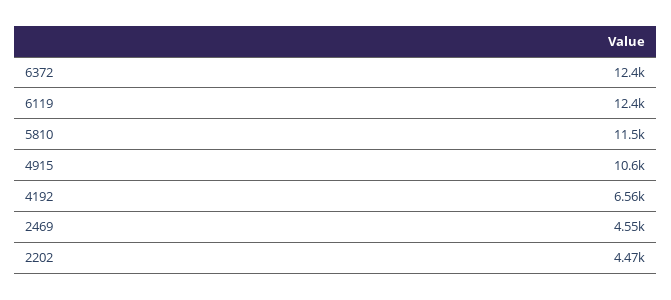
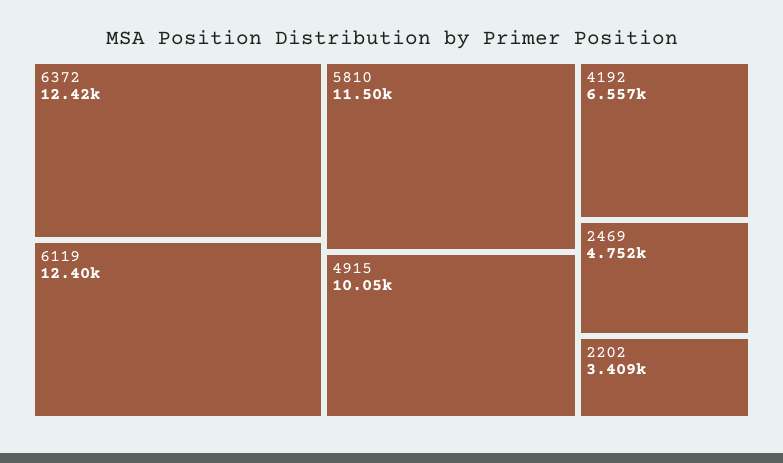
  {
    "6372": 12420,
    "6119": 12400,
    "5810": 11500,
-   "4915": 10600,
+   "4915": 10050,
    "4192": 6557,
-   "2469": 4550,
+   "2469": 4752,
-   "2202": 4470
+   "2202": 3409
  }

